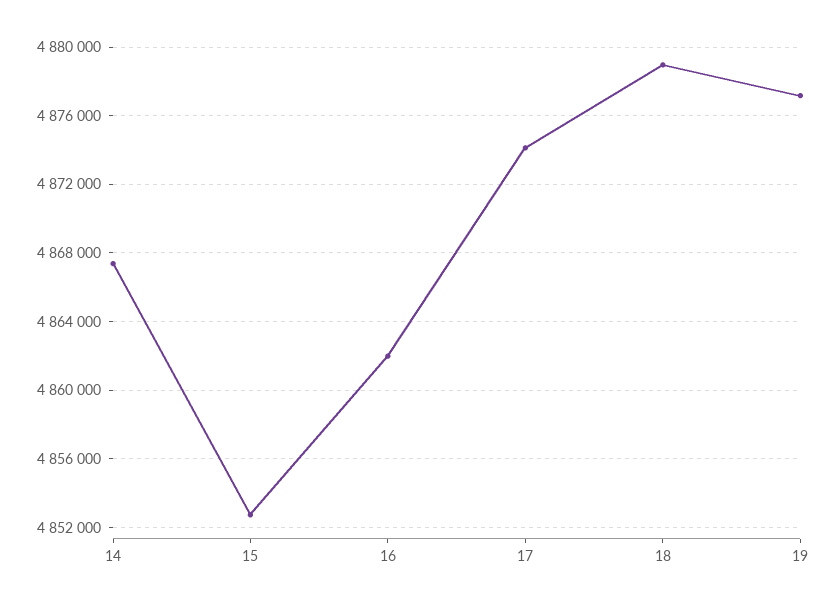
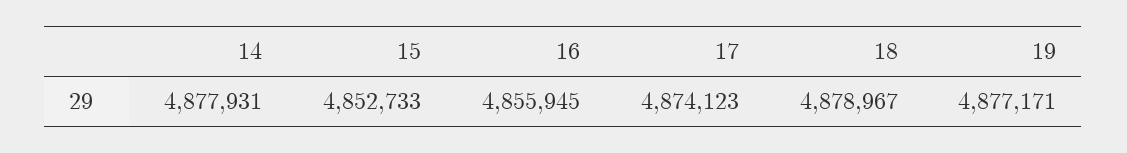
  {
-   "14": 4867500,
+   "14": 4877931,
    "15": 4852733,
-   "16": 4862000,
+   "16": 4855945,
    "17": 4874123,
    "18": 4878967,
    "19": 4877171
  }

